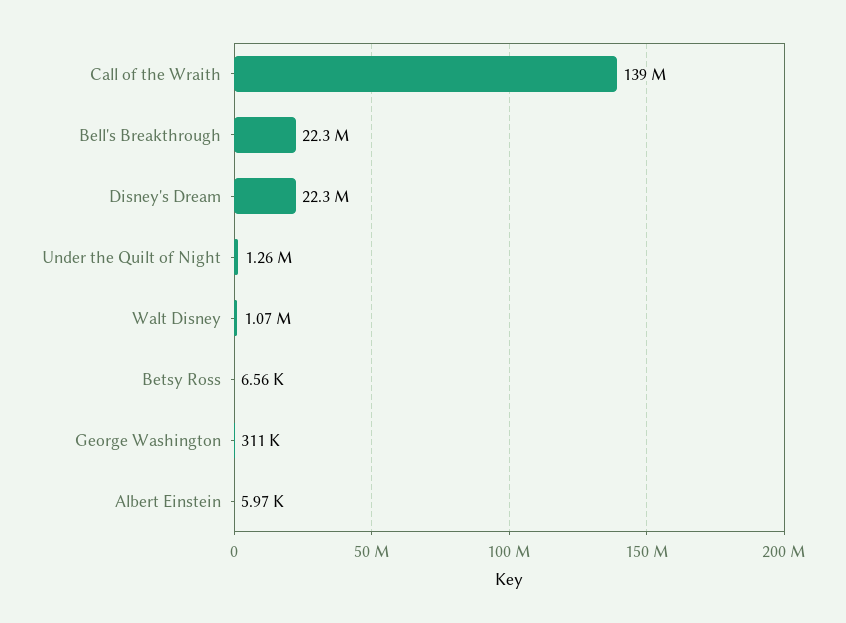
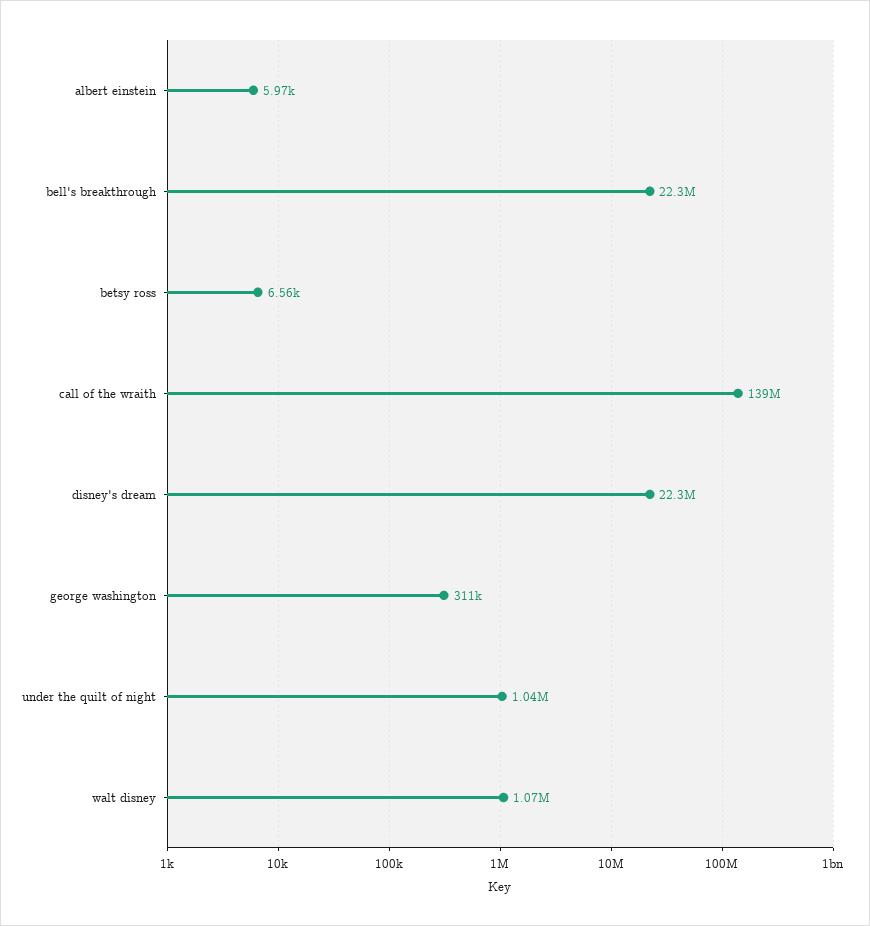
  {
    "Call of the Wraith": 139000000,
    "Bell's Breakthrough": 22300000,
    "Disney's Dream": 22300000,
-   "Under the Quilt of Night": 1260000,
+   "Under the Quilt of Night": 1040000,
    "Walt Disney": 1070000,
    "Betsy Ross": 6560,
    "George Washington": 311000,
    "Albert Einstein": 5970
  }

